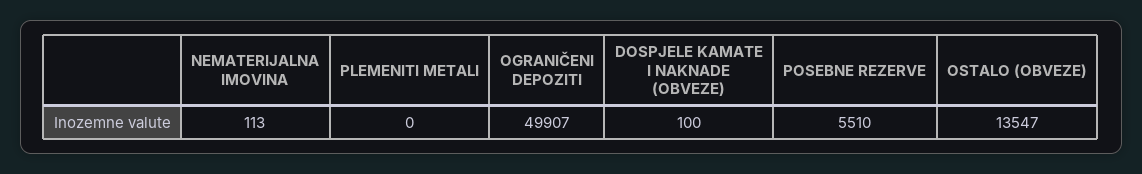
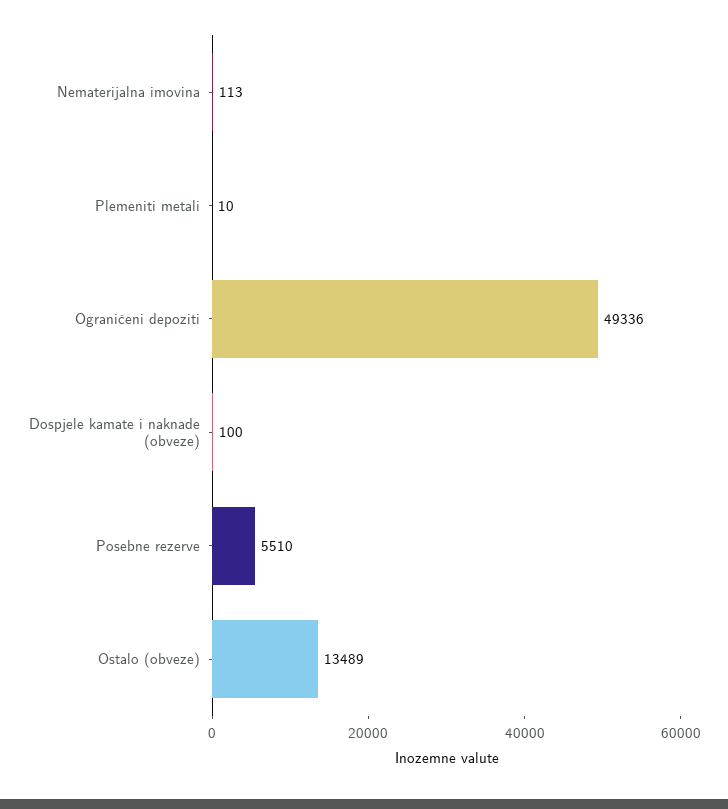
  {
    "NEMATERIJALNA IMOVINA": 113,
-   "PLEMENITI METALI": 0,
+   "PLEMENITI METALI": 10,
-   "OGRANIČENI DEPOZITI": 49907,
+   "OGRANIČENI DEPOZITI": 49336,
    "DOSPJELE KAMATE I NAKNADE (OBVEZE)": 100,
    "POSEBNE REZERVE": 5510,
-   "OSTALO (OBVEZE)": 13547
+   "OSTALO (OBVEZE)": 13489
  }

